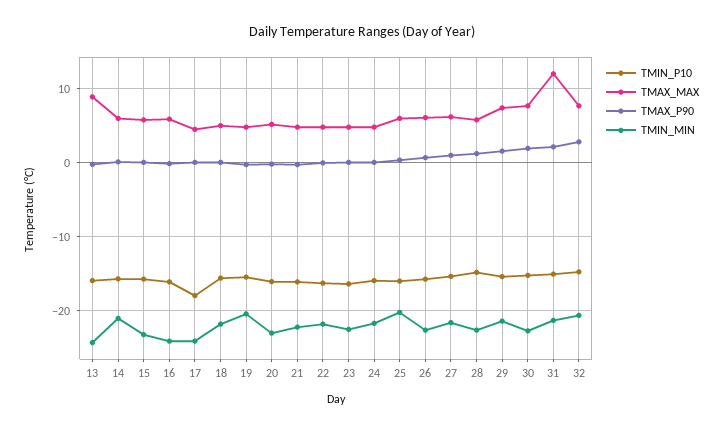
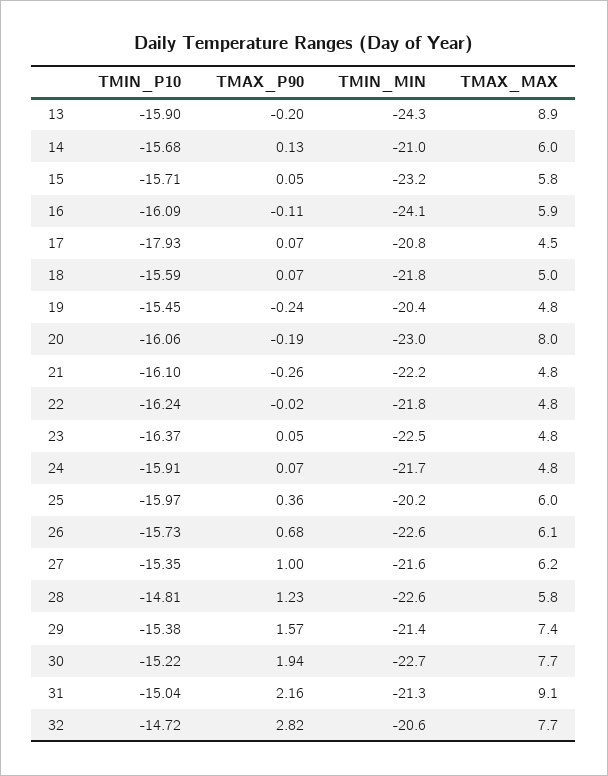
  {
    "TMIN_P10": {
      "13": -15.9,
      "14": -15.68,
      "15": -15.71,
      "16": -16.09,
      "17": -17.93,
      "18": -15.59,
      "19": -15.45,
      "20": -16.06,
      "21": -16.1,
      "22": -16.24,
      "23": -16.37,
      "24": -15.91,
      "25": -15.97,
      "26": -15.73,
      "27": -15.35,
      "28": -14.81,
      "29": -15.38,
      "30": -15.22,
      "31": -15.04,
      "32": -14.72
    },
    "TMAX_MAX": {
      "13": 8.9,
      "14": 6,
      "15": 5.8,
      "16": 5.9,
      "17": 4.5,
      "18": 5,
      "19": 4.8,
-     "20": 5,
+     "20": 8,
      "21": 4.8,
      "22": 4.8,
      "23": 4.8,
      "24": 4.8,
      "25": 6,
      "26": 6.1,
      "27": 6.2,
      "28": 5.8,
      "29": 7.4,
      "30": 7.7,
-     "31": 12,
+     "31": 9.1,
      "32": 7.7
    },
    "TMAX_P90": {
      "13": -0.2,
      "14": 0.13,
      "15": 0.05,
      "16": -0.11,
      "17": 0.07,
      "18": 0.07,
      "19": -0.24,
      "20": -0.19,
      "21": -0.26,
      "22": -0.02,
      "23": 0.05,
      "24": 0.07,
      "25": 0.36,
      "26": 0.68,
      "27": 1,
      "28": 1.23,
      "29": 1.57,
      "30": 1.94,
      "31": 2.16,
      "32": 2.82
    },
    "TMIN_MIN": {
      "13": -24.3,
      "14": -21,
      "15": -23.2,
      "16": -24.1,
-     "17": -24,
+     "17": -20.8,
      "18": -21.8,
      "19": -20.4,
      "20": -23,
      "21": -22.2,
      "22": -21.8,
      "23": -22.5,
      "24": -21.7,
      "25": -20.2,
      "26": -22.6,
      "27": -21.6,
      "28": -22.6,
      "29": -21.4,
      "30": -22.7,
      "31": -21.3,
      "32": -20.6
    }
  }

